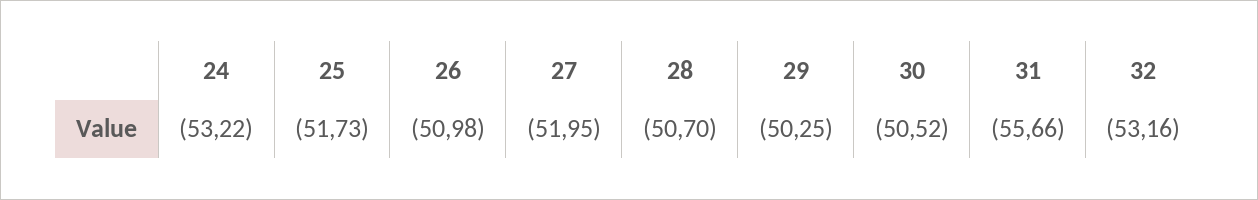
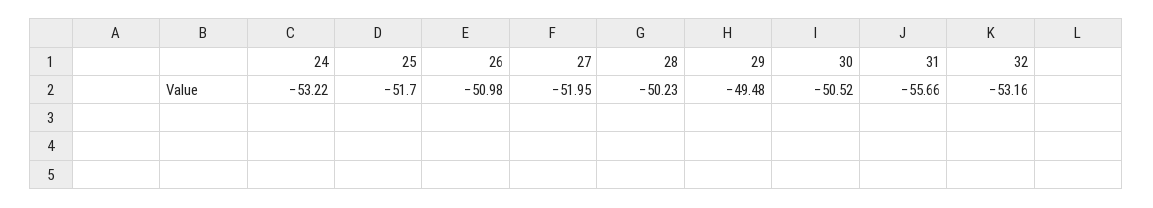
  {
    "24": -53.22,
-   "25": -51.73,
+   "25": -51.7,
    "26": -50.98,
    "27": -51.95,
-   "28": -50.7,
+   "28": -50.23,
-   "29": -50.25,
+   "29": -49.48,
    "30": -50.52,
    "31": -55.66,
    "32": -53.16
  }

